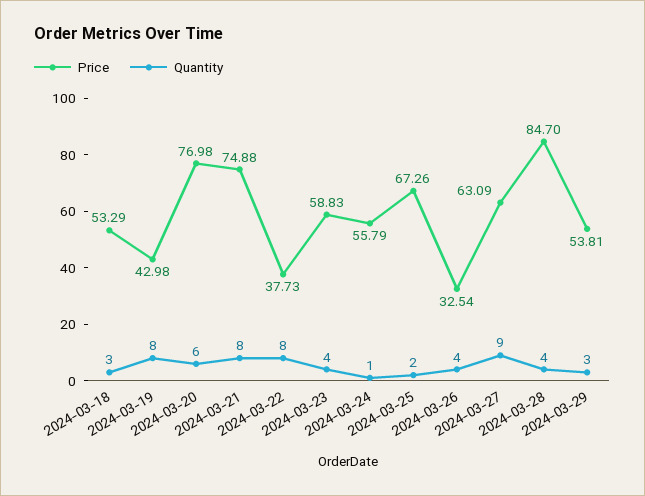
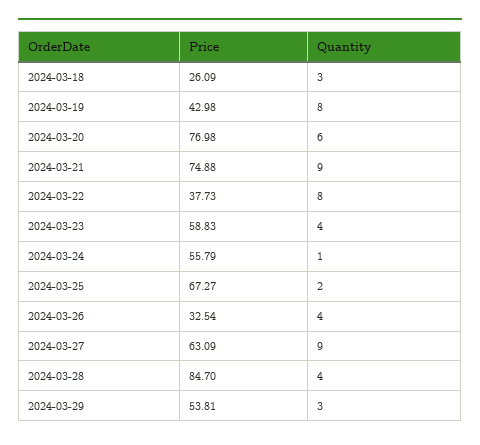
  {
    "Price": {
-     "2024-03-18": 53.29,
+     "2024-03-18": 26.09,
      "2024-03-19": 42.98,
      "2024-03-20": 76.98,
      "2024-03-21": 74.88,
      "2024-03-22": 37.73,
      "2024-03-23": 58.83,
      "2024-03-24": 55.79,
-     "2024-03-25": 67.26,
+     "2024-03-25": 67.27,
      "2024-03-26": 32.54,
      "2024-03-27": 63.09,
      "2024-03-28": 84.7,
      "2024-03-29": 53.81
    },
    "Quantity": {
      "2024-03-18": 3,
      "2024-03-19": 8,
      "2024-03-20": 6,
-     "2024-03-21": 8,
+     "2024-03-21": 9,
      "2024-03-22": 8,
      "2024-03-23": 4,
      "2024-03-24": 1,
      "2024-03-25": 2,
      "2024-03-26": 4,
      "2024-03-27": 9,
      "2024-03-28": 4,
      "2024-03-29": 3
    }
  }

